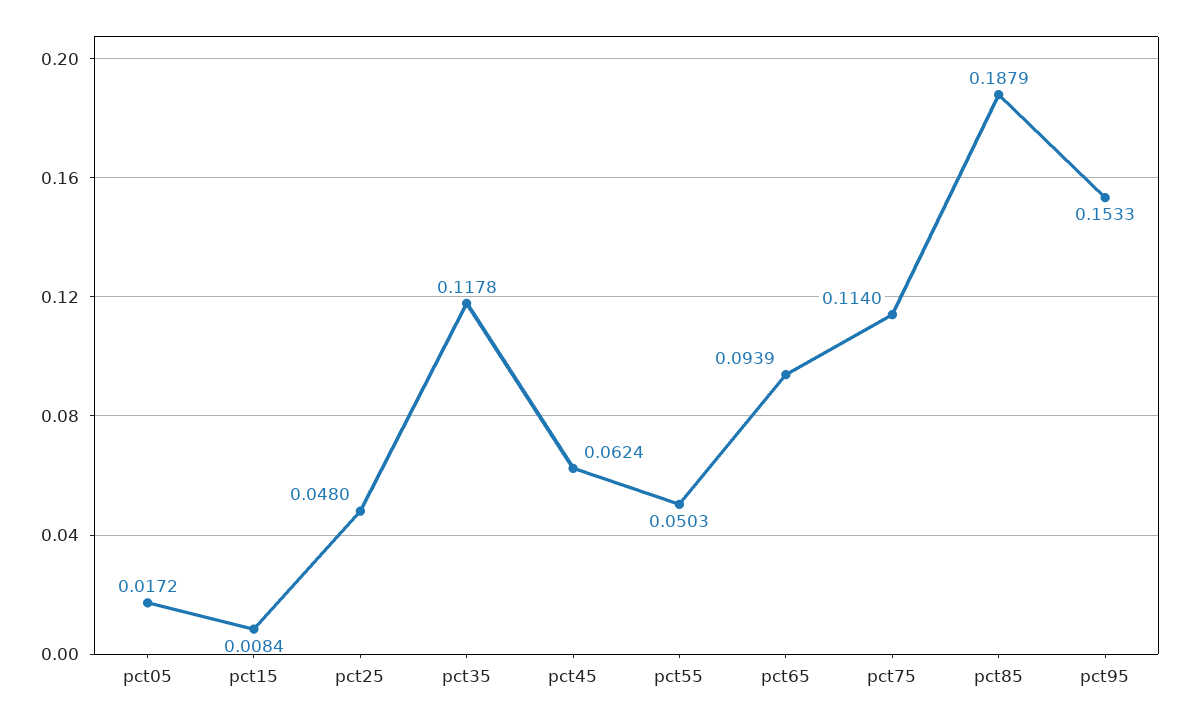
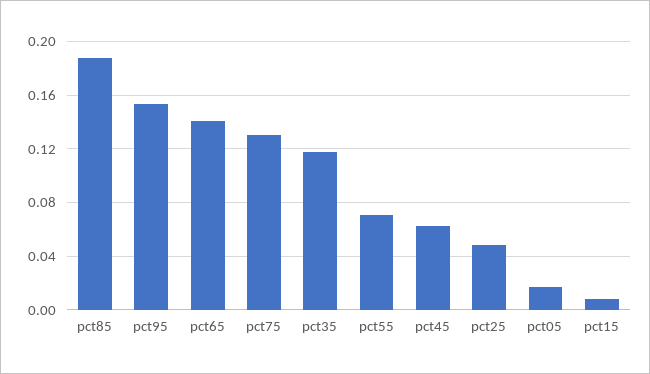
  {
    "pct05": 0.0172,
    "pct15": 0.0084,
    "pct25": 0.048,
    "pct35": 0.1178,
    "pct45": 0.0624,
-   "pct55": 0.0503,
+   "pct55": 0.07,
-   "pct65": 0.0939,
+   "pct65": 0.14,
-   "pct75": 0.114,
+   "pct75": 0.13,
    "pct85": 0.1879,
    "pct95": 0.1533
  }

